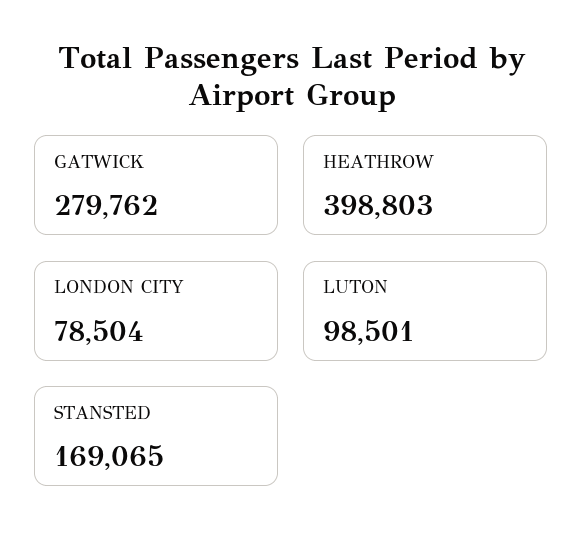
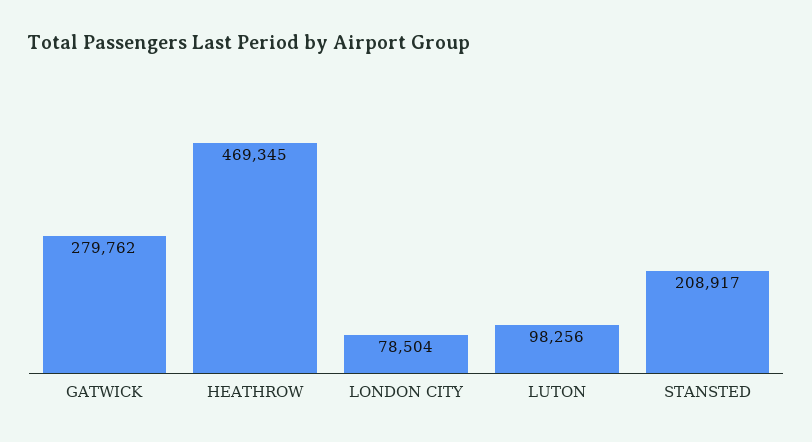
  {
    "GATWICK": 279762,
-   "HEATHROW": 398803,
+   "HEATHROW": 469345,
    "LONDON CITY": 78504,
-   "LUTON": 98501,
+   "LUTON": 98256,
-   "STANSTED": 169065
+   "STANSTED": 208917
  }

